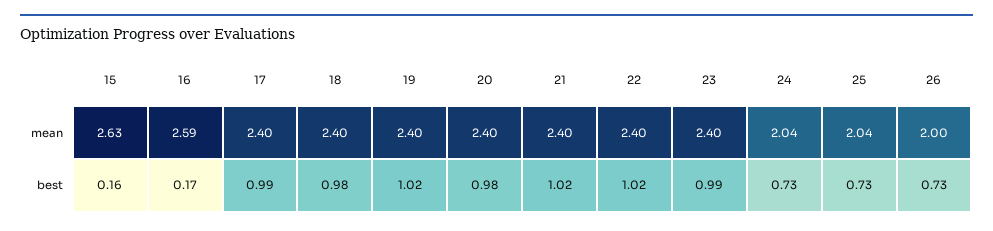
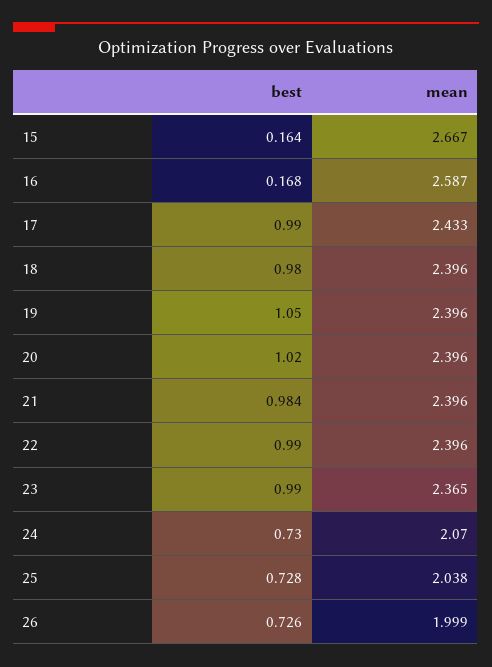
  {
    "15": {
-     "mean": 2.63,
+     "mean": 2.667,
      "best": 0.164
    },
    "16": {
      "mean": 2.587,
      "best": 0.168
    },
    "17": {
-     "mean": 2.4,
+     "mean": 2.433,
      "best": 0.99
    },
    "18": {
      "mean": 2.396,
      "best": 0.98
    },
    "19": {
      "mean": 2.396,
-     "best": 1.02
+     "best": 1.05
    },
    "20": {
      "mean": 2.396,
-     "best": 0.98
+     "best": 1.02
    },
    "21": {
      "mean": 2.396,
-     "best": 1.02
+     "best": 0.984
    },
    "22": {
      "mean": 2.396,
-     "best": 1.02
+     "best": 0.99
    },
    "23": {
-     "mean": 2.4,
+     "mean": 2.365,
      "best": 0.99
    },
    "24": {
-     "mean": 2.04,
+     "mean": 2.07,
      "best": 0.73
    },
    "25": {
      "mean": 2.038,
      "best": 0.728
    },
    "26": {
      "mean": 1.999,
      "best": 0.726
    }
  }

